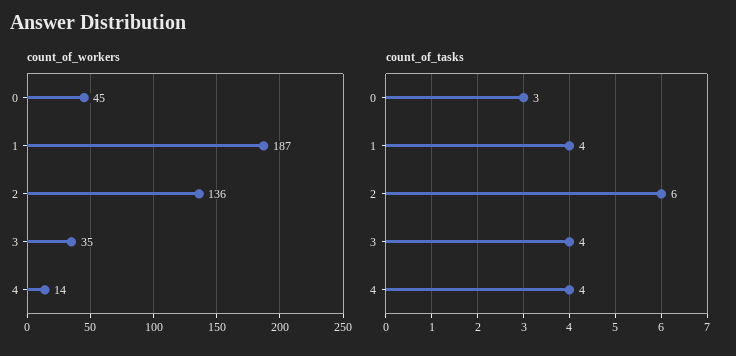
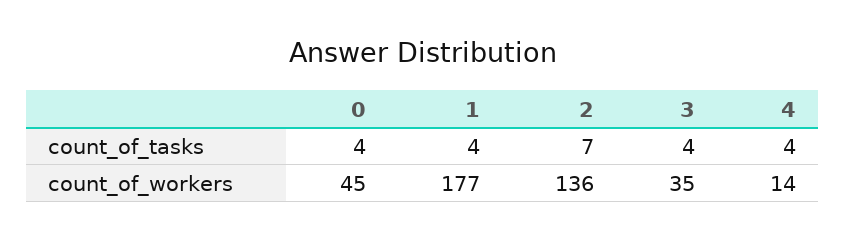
  {
    "count_of_workers": {
      "0": 45,
-     "1": 187,
+     "1": 177,
      "2": 136,
      "3": 35,
      "4": 14
    },
    "count_of_tasks": {
-     "0": 3,
+     "0": 4,
      "1": 4,
-     "2": 6,
+     "2": 7,
      "3": 4,
      "4": 4
    }
  }

